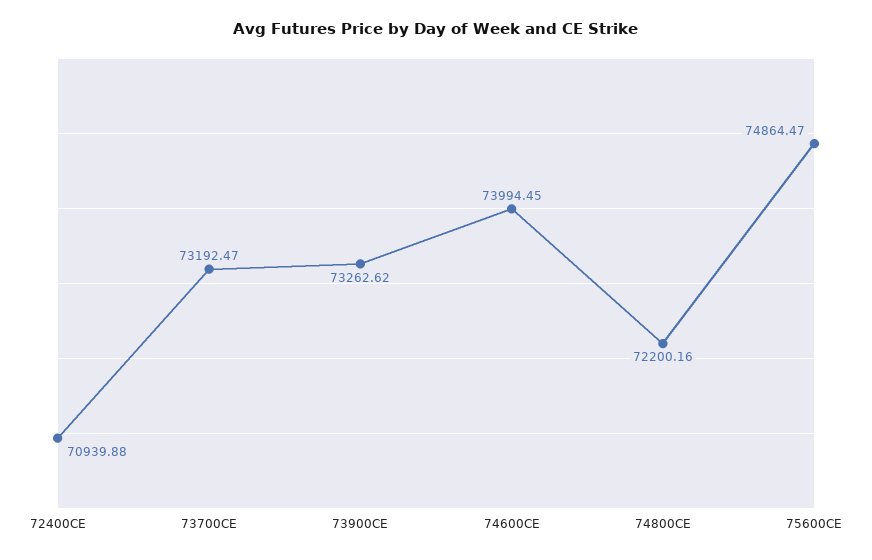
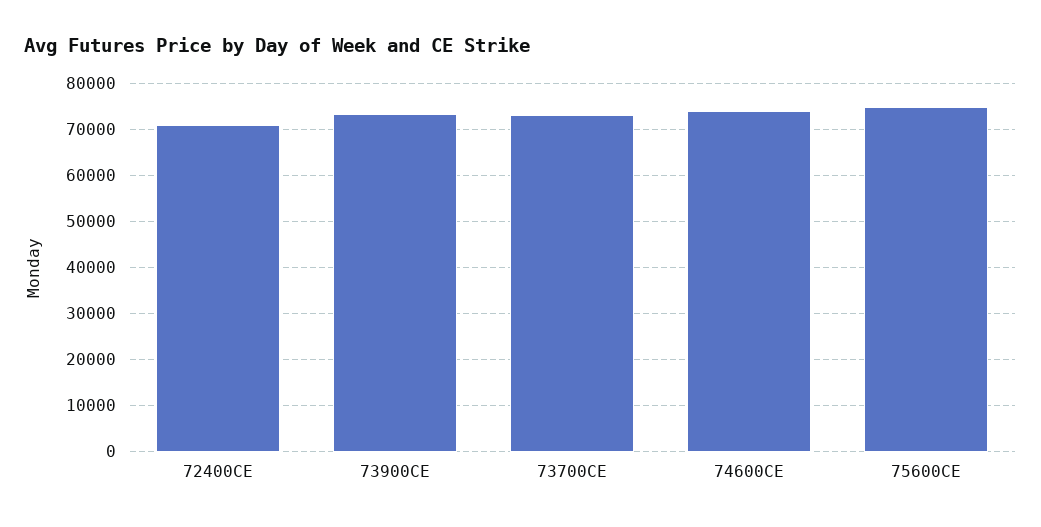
  {
    "72400CE": 70939.88,
    "73700CE": 73192.47,
    "73900CE": 73262.62,
    "74600CE": 73994.45,
-   "74800CE": 72200.16,
    "75600CE": 74864.47
  }

